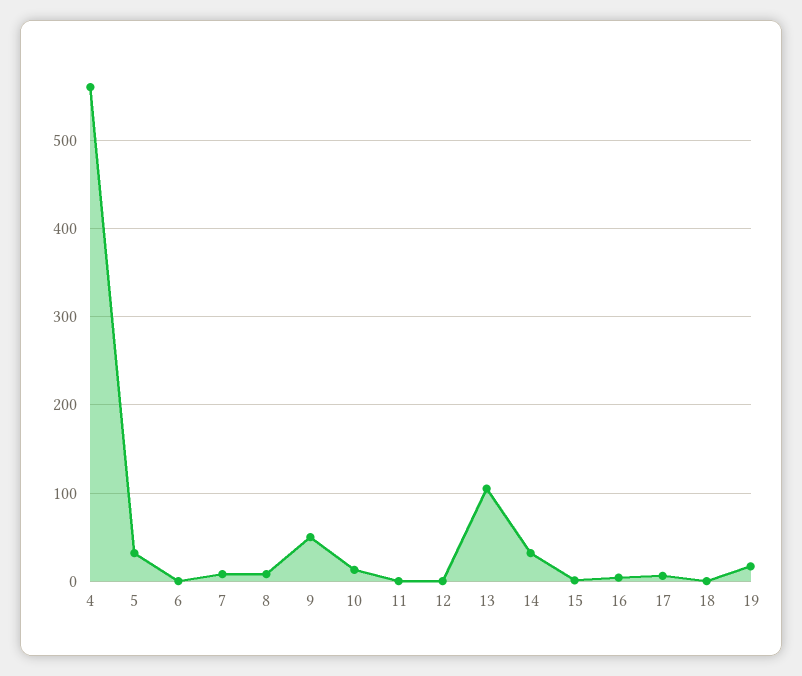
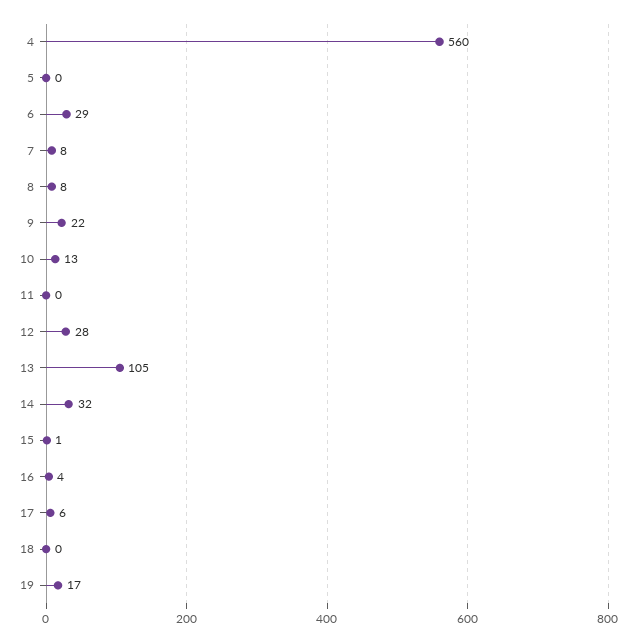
  {
    "4": 560,
-   "5": 30,
+   "5": 0,
-   "6": 0,
+   "6": 29,
    "7": 8,
    "8": 8,
-   "9": 50,
+   "9": 22,
    "10": 13,
    "11": 0,
-   "12": 0,
+   "12": 28,
    "13": 105,
    "14": 32,
    "15": 1,
    "16": 4,
    "17": 6,
    "18": 0,
    "19": 17
  }

